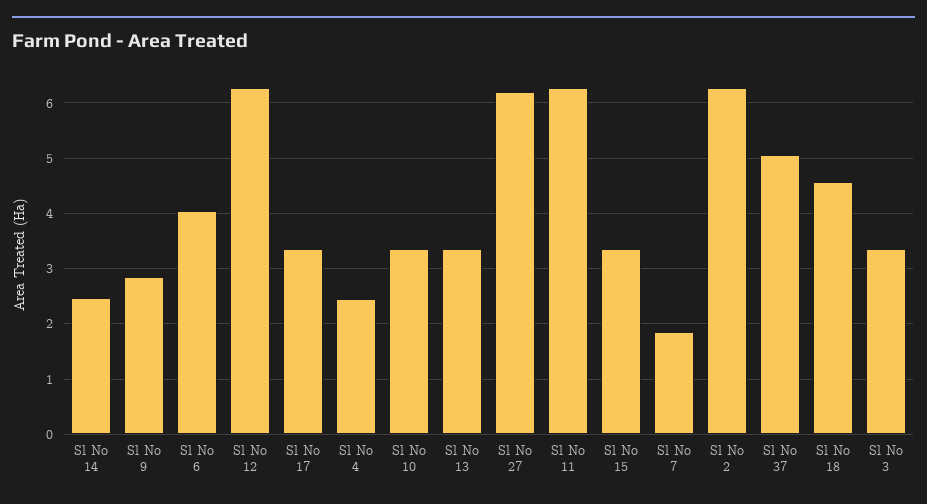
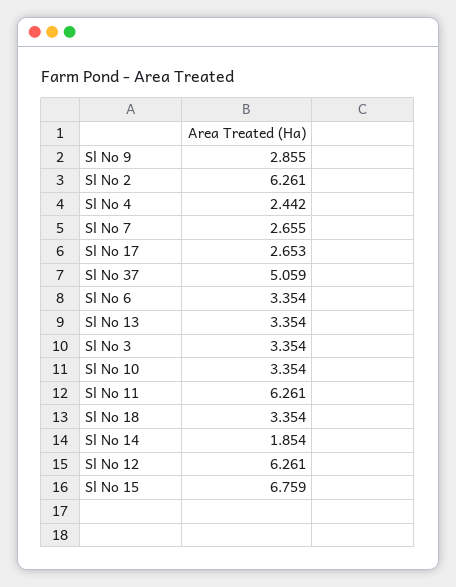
  {
-   "Sl No 14": 2.4,
+   "Sl No 14": 1.854,
    "Sl No 9": 2.855,
-   "Sl No 6": 4,
+   "Sl No 6": 3.354,
    "Sl No 12": 6.261,
-   "Sl No 17": 3.4,
+   "Sl No 17": 2.653,
    "Sl No 4": 2.442,
    "Sl No 10": 3.354,
    "Sl No 13": 3.354,
-   "Sl No 27": 6.2,
    "Sl No 11": 6.261,
-   "Sl No 15": 3.4,
+   "Sl No 15": 6.759,
-   "Sl No 7": 1.8,
+   "Sl No 7": 2.655,
    "Sl No 2": 6.261,
    "Sl No 37": 5.059,
-   "Sl No 18": 4.6,
+   "Sl No 18": 3.354,
    "Sl No 3": 3.354
  }

